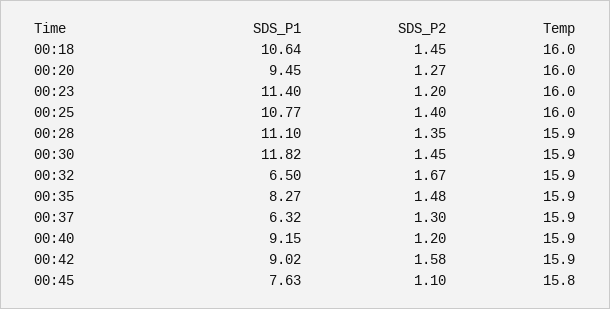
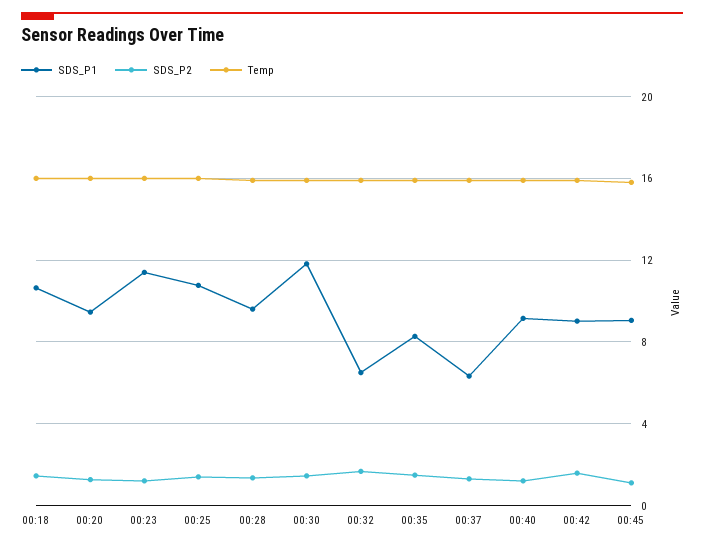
  {
    "SDS_P1": {
      "00:18": 10.64,
      "00:20": 9.45,
      "00:23": 11.4,
      "00:25": 10.77,
-     "00:28": 11.1,
+     "00:28": 9.5,
      "00:30": 11.82,
      "00:32": 6.5,
      "00:35": 8.27,
      "00:37": 6.32,
      "00:40": 9.15,
      "00:42": 9.02,
-     "00:45": 7.63
+     "00:45": 9
    },
    "SDS_P2": {
      "00:18": 1.45,
      "00:20": 1.27,
      "00:23": 1.2,
      "00:25": 1.4,
      "00:28": 1.35,
      "00:30": 1.45,
      "00:32": 1.67,
      "00:35": 1.48,
      "00:37": 1.3,
      "00:40": 1.2,
      "00:42": 1.58,
      "00:45": 1.1
    },
    "Temp": {
      "00:18": 16,
      "00:20": 16,
      "00:23": 16,
      "00:25": 16,
      "00:28": 15.9,
      "00:30": 15.9,
      "00:32": 15.9,
      "00:35": 15.9,
      "00:37": 15.9,
      "00:40": 15.9,
      "00:42": 15.9,
      "00:45": 15.8
    }
  }

